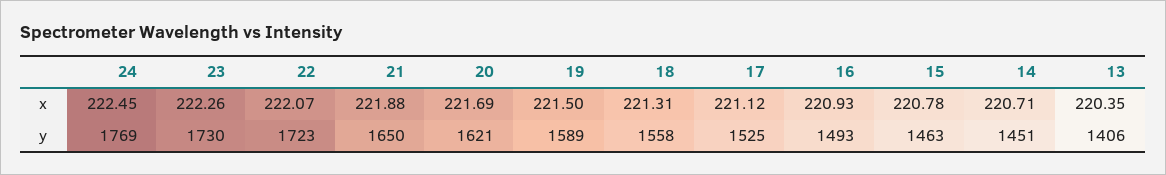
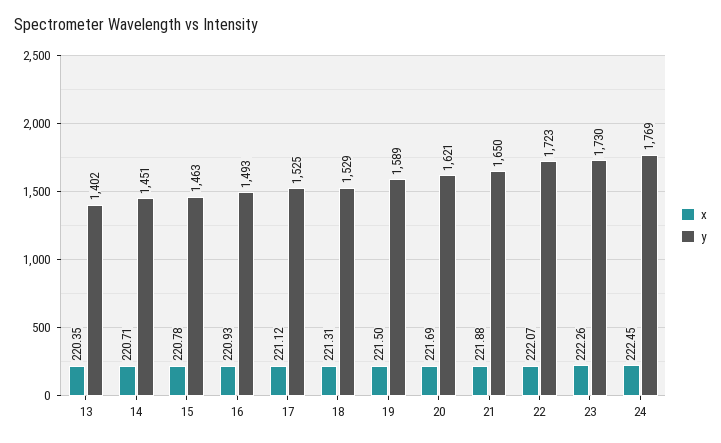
  {
    "x": {
      "24": 222.45,
      "23": 222.26,
      "22": 222.07,
      "21": 221.88,
      "20": 221.69,
      "19": 221.5,
      "18": 221.31,
      "17": 221.12,
      "16": 220.93,
      "15": 220.78,
      "14": 220.71,
      "13": 220.35
    },
    "y": {
      "24": 1769,
      "23": 1730,
      "22": 1723,
      "21": 1650,
      "20": 1621,
      "19": 1589,
-     "18": 1558,
+     "18": 1529,
      "17": 1525,
      "16": 1493,
      "15": 1463,
      "14": 1451,
-     "13": 1406
+     "13": 1402
    }
  }

